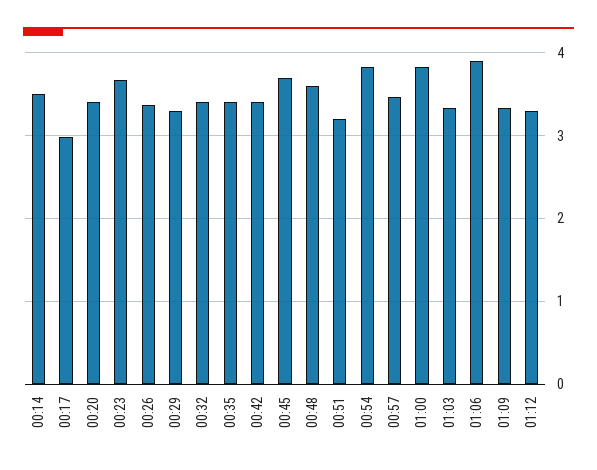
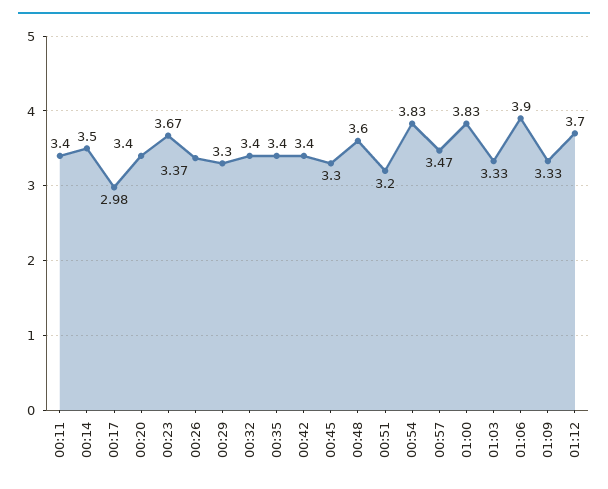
  {
    "00:14": 3.5,
    "00:17": 2.98,
    "00:20": 3.4,
    "00:23": 3.67,
    "00:26": 3.37,
    "00:29": 3.3,
    "00:32": 3.4,
    "00:35": 3.4,
    "00:42": 3.4,
-   "00:45": 3.7,
+   "00:45": 3.3,
    "00:48": 3.6,
    "00:51": 3.2,
    "00:54": 3.83,
    "00:57": 3.47,
    "01:00": 3.83,
    "01:03": 3.33,
    "01:06": 3.9,
    "01:09": 3.33,
-   "01:12": 3.3
+   "01:12": 3.7,
+   "00:11": 3.4
  }

